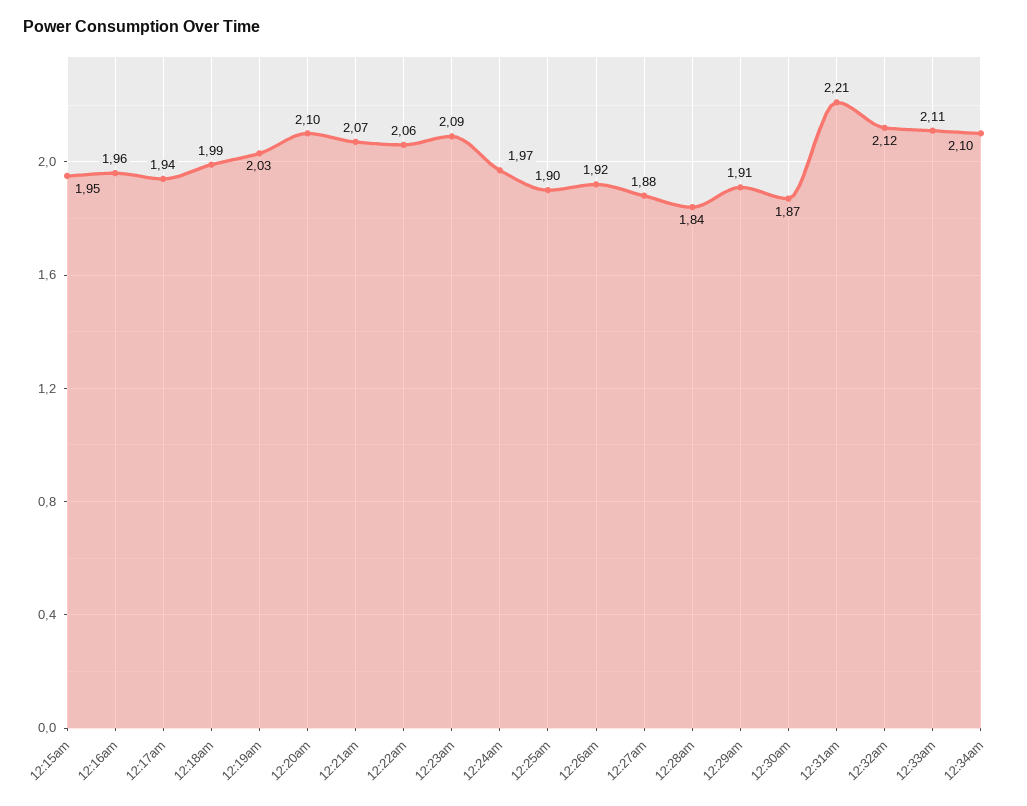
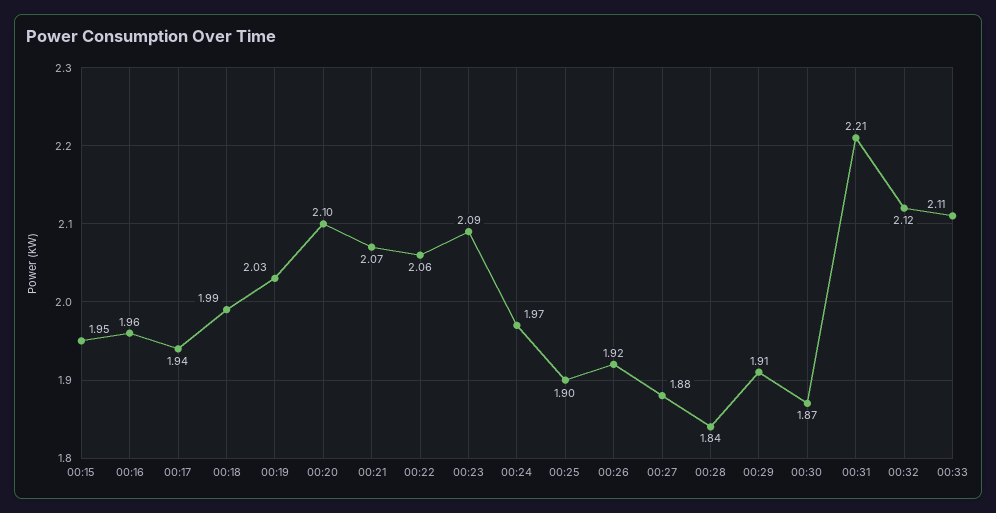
  {
    "12:15am": 1.95,
    "12:16am": 1.96,
    "12:17am": 1.94,
    "12:18am": 1.99,
    "12:19am": 2.03,
    "12:20am": 2.1,
    "12:21am": 2.07,
    "12:22am": 2.06,
    "12:23am": 2.09,
    "12:24am": 1.97,
    "12:25am": 1.9,
    "12:26am": 1.92,
    "12:27am": 1.88,
    "12:28am": 1.84,
    "12:29am": 1.91,
    "12:30am": 1.87,
    "12:31am": 2.21,
    "12:32am": 2.12,
-   "12:33am": 2.11,
+   "12:33am": 2.11
-   "12:34am": 2.1
  }

